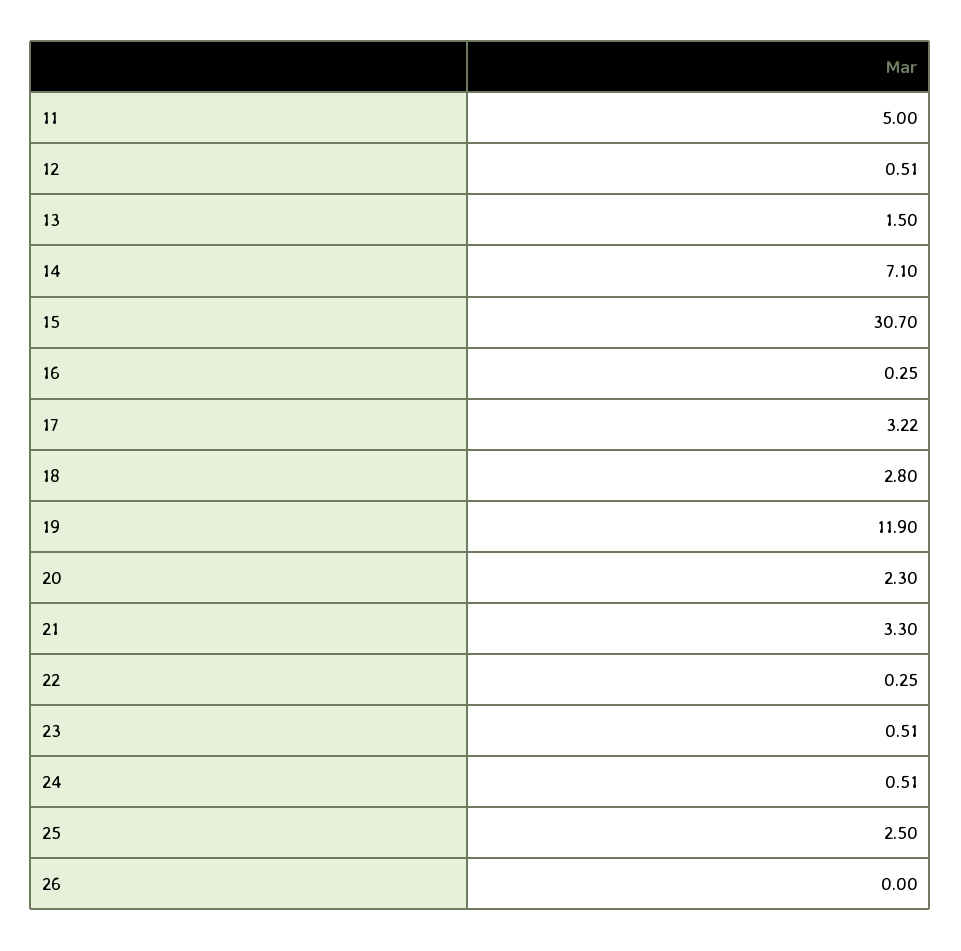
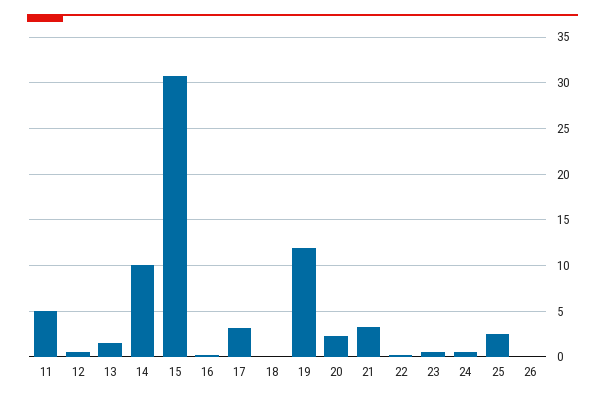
  {
    "11": 5,
    "12": 0.51,
    "13": 1.5,
-   "14": 7.1,
+   "14": 10,
    "15": 30.7,
    "16": 0.25,
    "17": 3.22,
-   "18": 2.8,
+   "18": 0,
    "19": 11.9,
    "20": 2.3,
    "21": 3.3,
    "22": 0.25,
    "23": 0.51,
    "24": 0.51,
    "25": 2.5,
    "26": 0
  }

